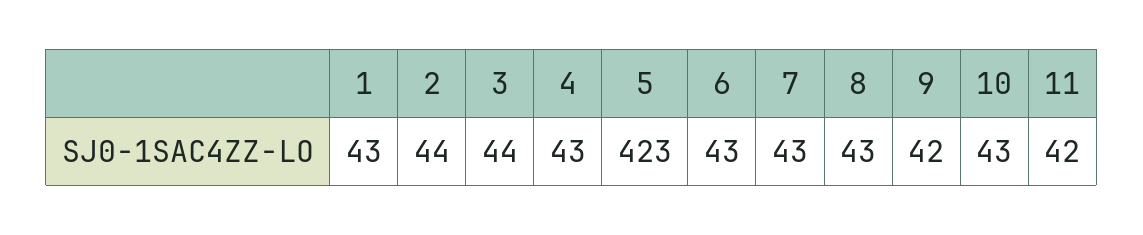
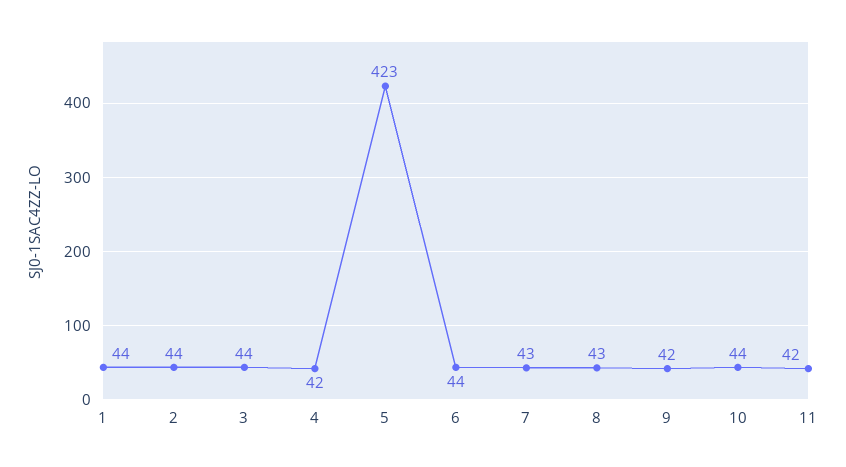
  {
-   "1": 43,
+   "1": 44,
    "2": 44,
    "3": 44,
-   "4": 43,
+   "4": 42,
    "5": 423,
-   "6": 43,
+   "6": 44,
    "7": 43,
    "8": 43,
    "9": 42,
-   "10": 43,
+   "10": 44,
    "11": 42
  }

